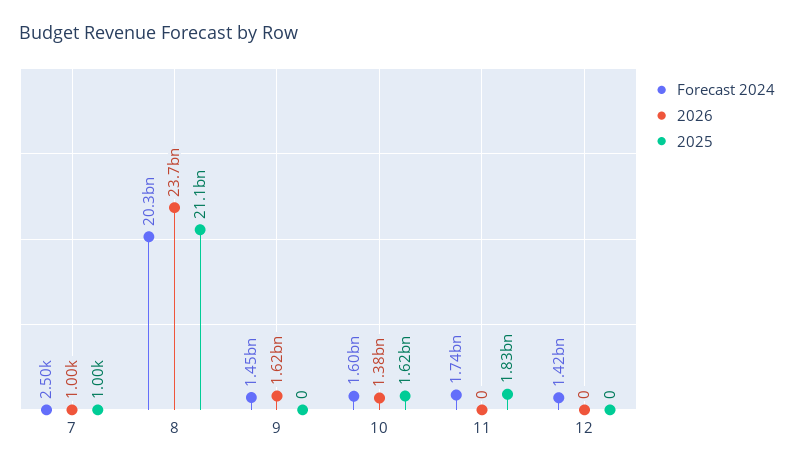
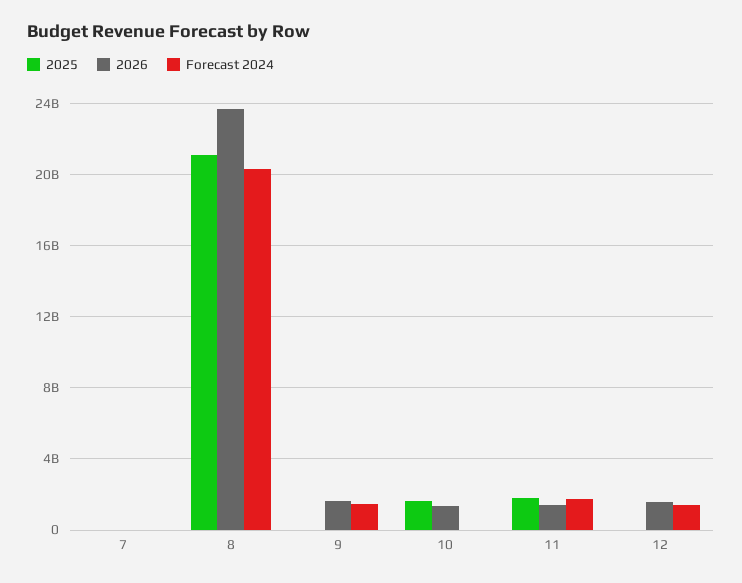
  {
    "Forecast 2024": {
      "7": 2500,
      "8": 20300000000,
      "9": 1450000000,
-     "10": 1600000000,
+     "10": 0,
      "11": 1740000000,
      "12": 1420000000
    },
    "2026": {
      "7": 1000,
      "8": 23700000000,
      "9": 1620000000,
      "10": 1380000000,
-     "11": 0,
+     "11": 1500000000,
-     "12": 0
+     "12": 1500000000
    },
    "2025": {
      "7": 1000,
      "8": 21100000000,
      "9": 0,
      "10": 1620000000,
      "11": 1830000000,
      "12": 0
    }
  }

